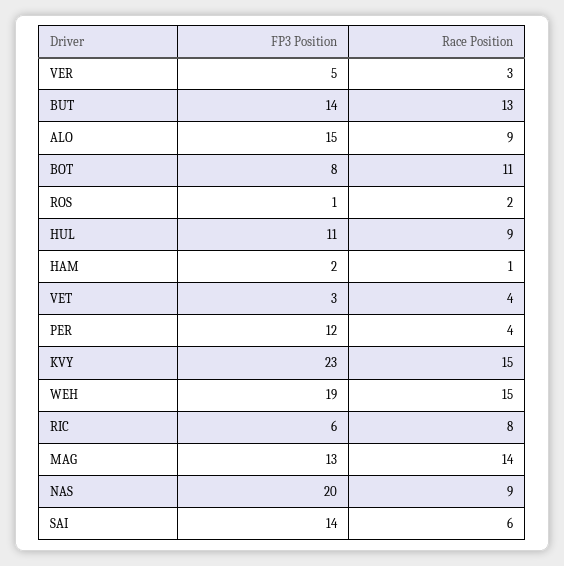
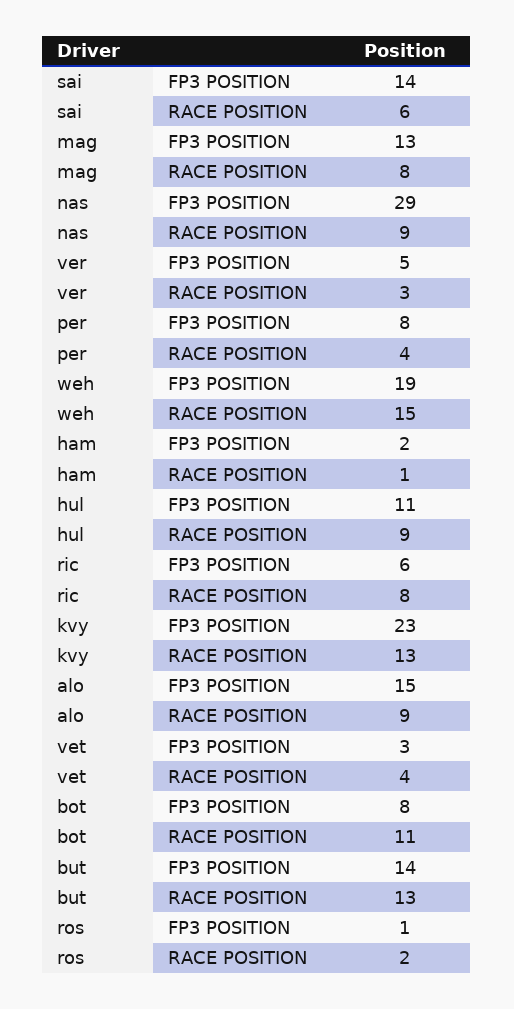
  {
    "FP3 Position": {
      "VER": 5,
      "BUT": 14,
      "ALO": 15,
      "BOT": 8,
      "ROS": 1,
      "HUL": 11,
      "HAM": 2,
      "VET": 3,
-     "PER": 12,
+     "PER": 8,
      "KVY": 23,
      "WEH": 19,
      "RIC": 6,
      "MAG": 13,
-     "NAS": 20,
+     "NAS": 29,
      "SAI": 14
    },
    "Race Position": {
      "VER": 3,
      "BUT": 13,
      "ALO": 9,
      "BOT": 11,
      "ROS": 2,
      "HUL": 9,
      "HAM": 1,
      "VET": 4,
      "PER": 4,
-     "KVY": 15,
+     "KVY": 13,
      "WEH": 15,
      "RIC": 8,
-     "MAG": 14,
+     "MAG": 8,
      "NAS": 9,
      "SAI": 6
    }
  }

